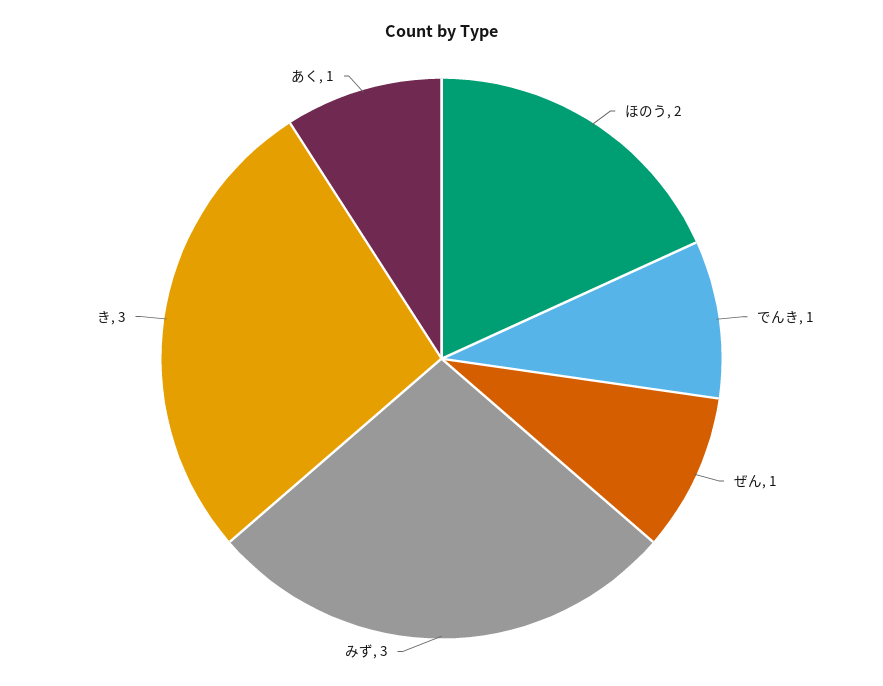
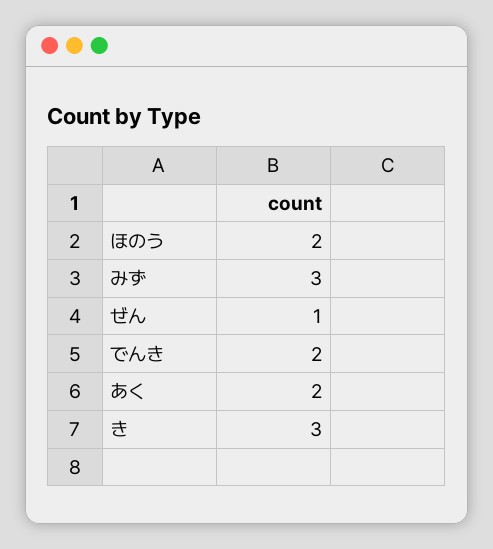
  {
    "ほのう": 2,
-   "でんき": 1,
+   "でんき": 2,
    "ぜん": 1,
    "みず": 3,
    "き": 3,
-   "あく": 1
+   "あく": 2
  }

